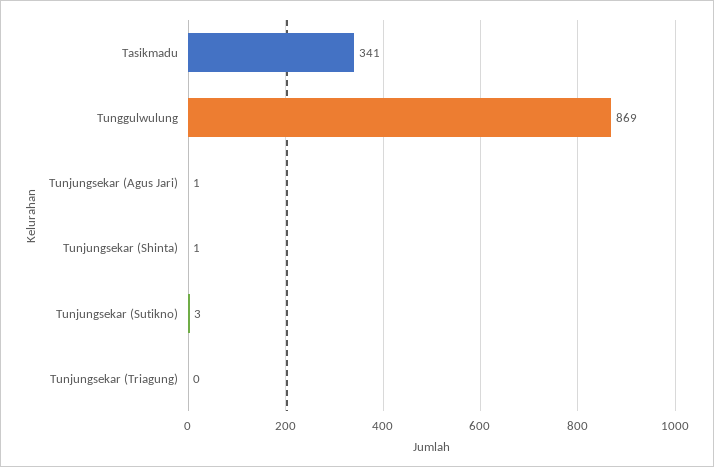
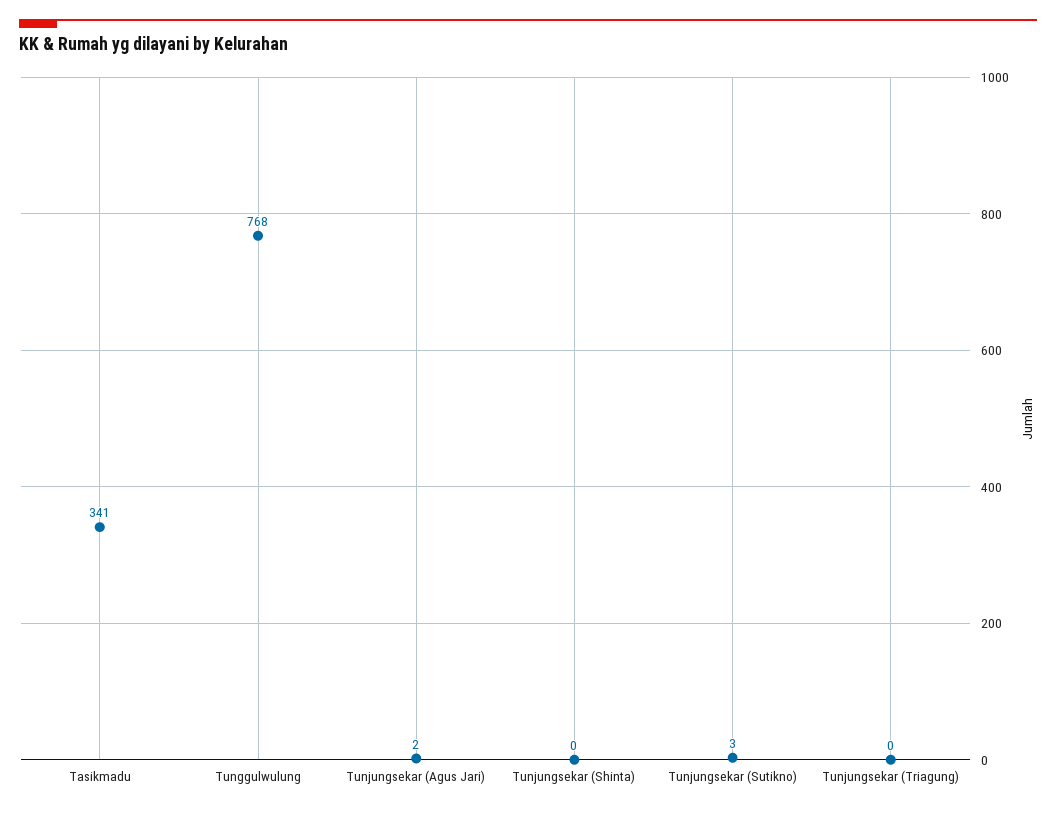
  {
    "Tasikmadu": 341,
-   "Tunggulwulung": 869,
+   "Tunggulwulung": 768,
-   "Tunjungsekar (Agus Jari)": 1,
+   "Tunjungsekar (Agus Jari)": 2,
-   "Tunjungsekar (Shinta)": 1,
+   "Tunjungsekar (Shinta)": 0,
    "Tunjungsekar (Sutikno)": 3,
    "Tunjungsekar (Triagung)": 0
  }

